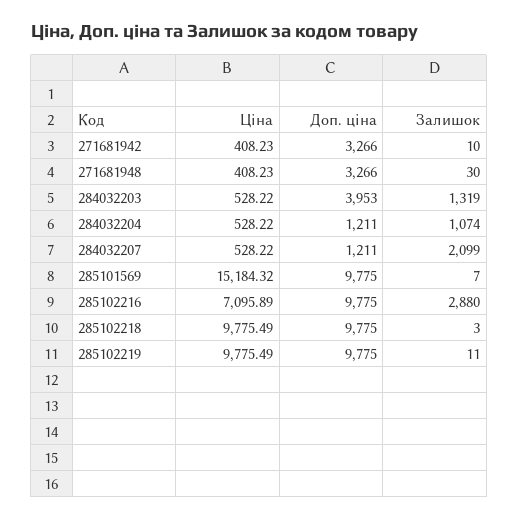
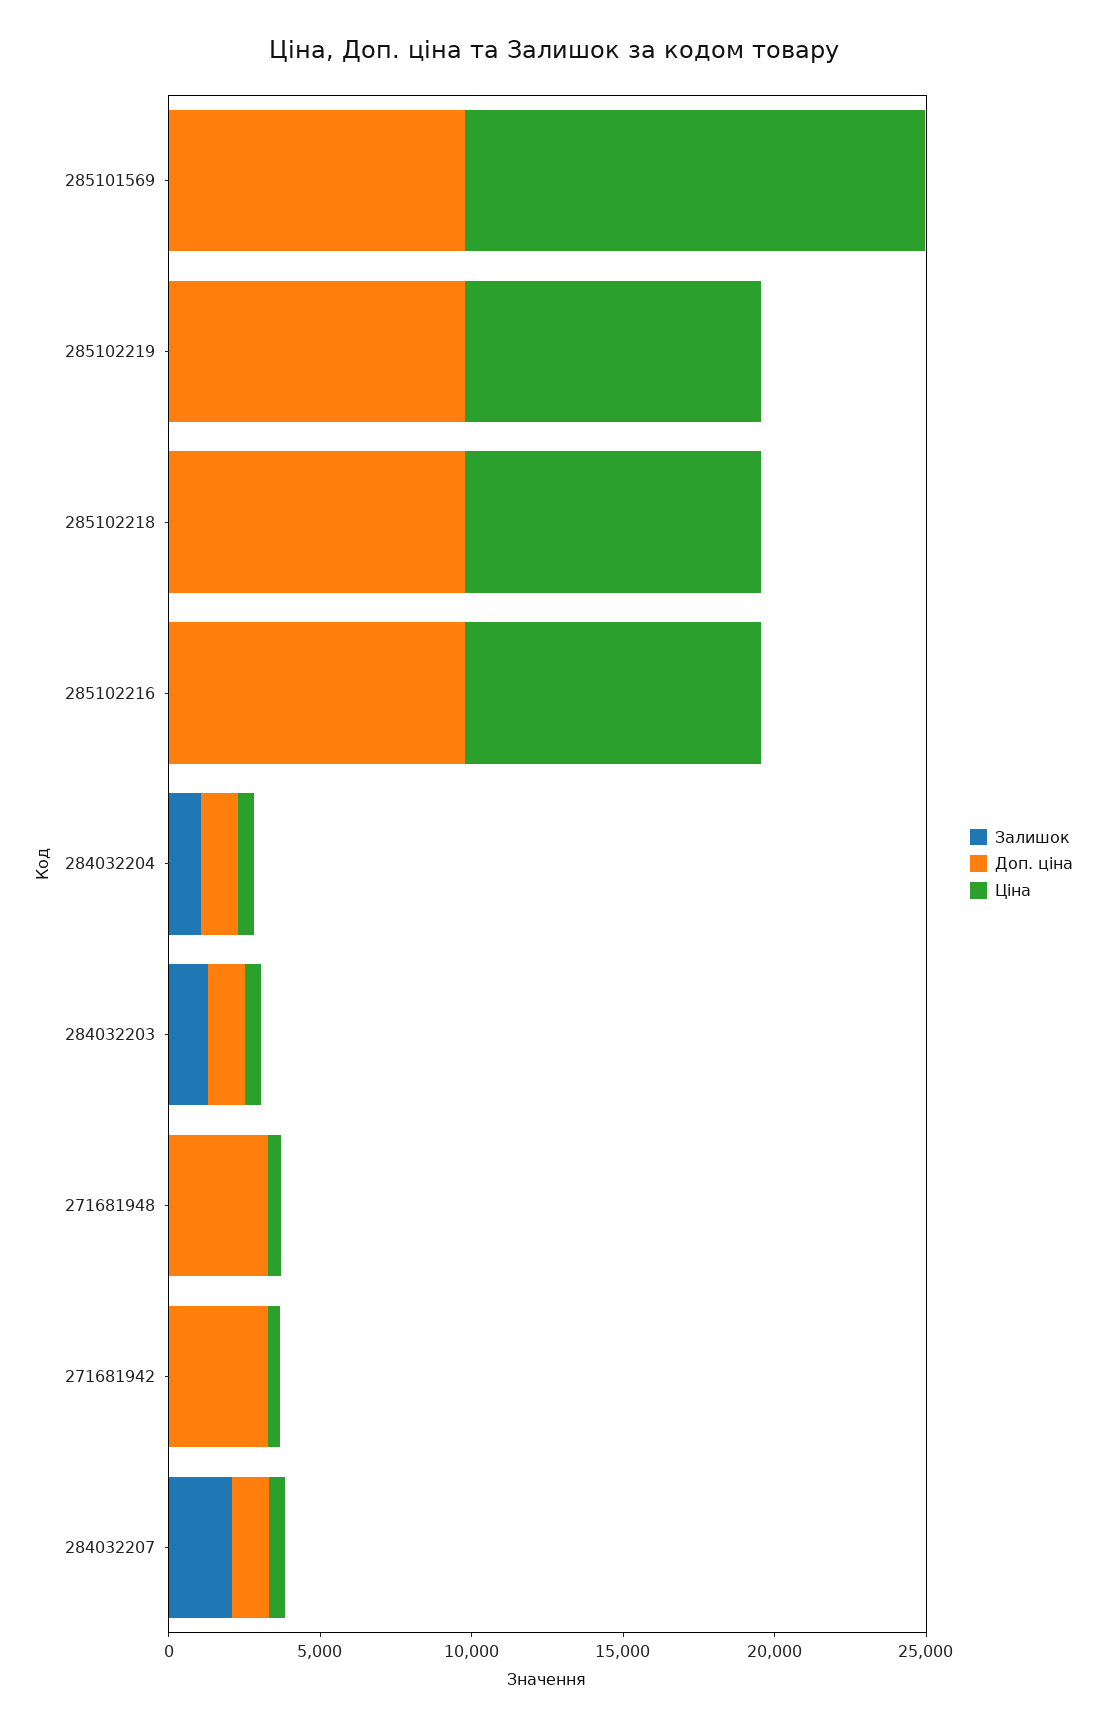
  {
    "Ціна": {
      "271681942": 408.23,
      "271681948": 408.23,
      "284032203": 528.22,
      "284032204": 528.22,
      "284032207": 528.22,
      "285101569": 15184.32,
-     "285102216": 7095.89,
+     "285102216": 10000,
      "285102218": 9775.49,
      "285102219": 9775.49
    },
    "Доп. ціна": {
      "271681942": 3266,
      "271681948": 3266,
-     "284032203": 3953,
+     "284032203": 1000,
      "284032204": 1211,
      "284032207": 1211,
      "285101569": 9775,
      "285102216": 9775,
      "285102218": 9775,
      "285102219": 9775
    },
    "Залишок": {
      "271681942": 10,
      "271681948": 30,
      "284032203": 1319,
      "284032204": 1074,
      "284032207": 2099,
      "285101569": 7,
-     "285102216": 2880,
+     "285102216": 0,
      "285102218": 3,
      "285102219": 11
    }
  }

